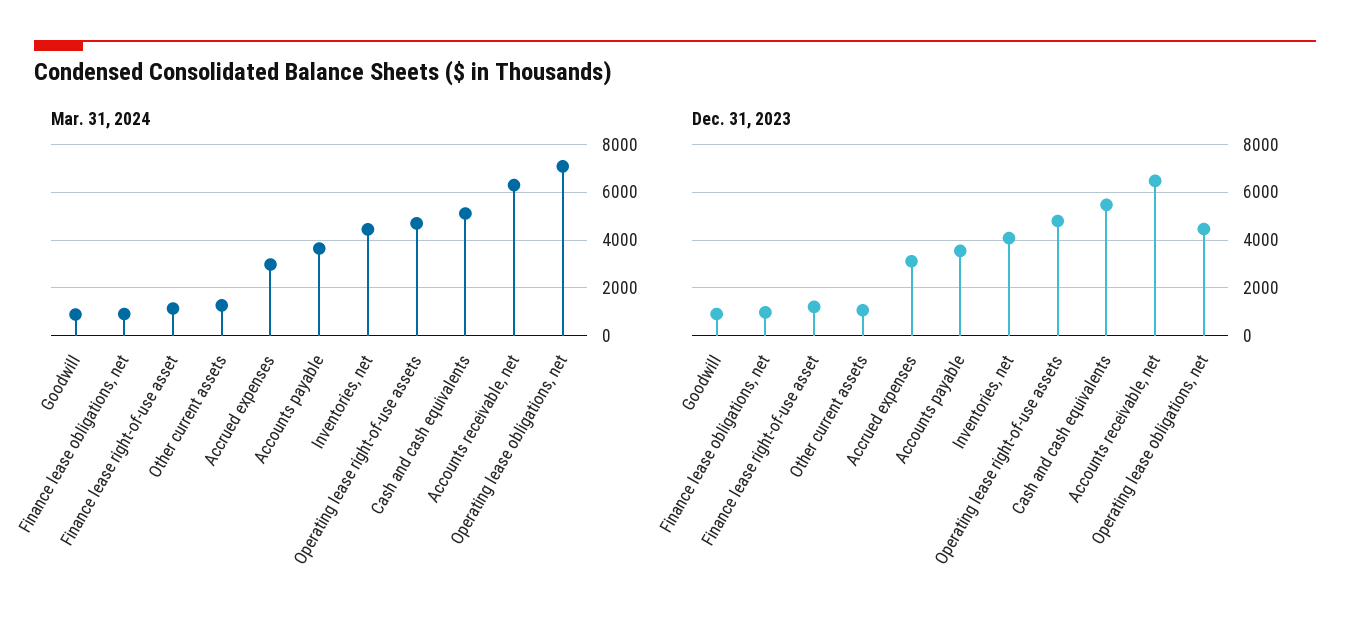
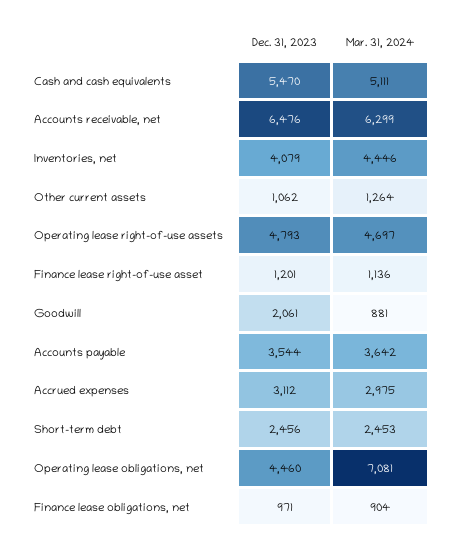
  {
    "Mar. 31, 2024": {
      "Goodwill": 881,
      "Finance lease obligations, net": 904,
      "Finance lease right-of-use asset": 1136,
      "Other current assets": 1264,
      "Accrued expenses": 2975,
      "Accounts payable": 3642,
      "Inventories, net": 4446,
      "Operating lease right-of-use assets": 4697,
      "Cash and cash equivalents": 5111,
      "Accounts receivable, net": 6299,
-     "Operating lease obligations, net": 7081
+     "Operating lease obligations, net": 7081,
+     "Short-term debt": 2453
    },
    "Dec. 31, 2023": {
-     "Goodwill": 1000,
+     "Goodwill": 2061,
      "Finance lease obligations, net": 971,
      "Finance lease right-of-use asset": 1201,
      "Other current assets": 1062,
      "Accrued expenses": 3112,
      "Accounts payable": 3544,
      "Inventories, net": 4079,
      "Operating lease right-of-use assets": 4793,
      "Cash and cash equivalents": 5470,
      "Accounts receivable, net": 6476,
-     "Operating lease obligations, net": 4460
+     "Operating lease obligations, net": 4460,
+     "Short-term debt": 2456
    }
  }

